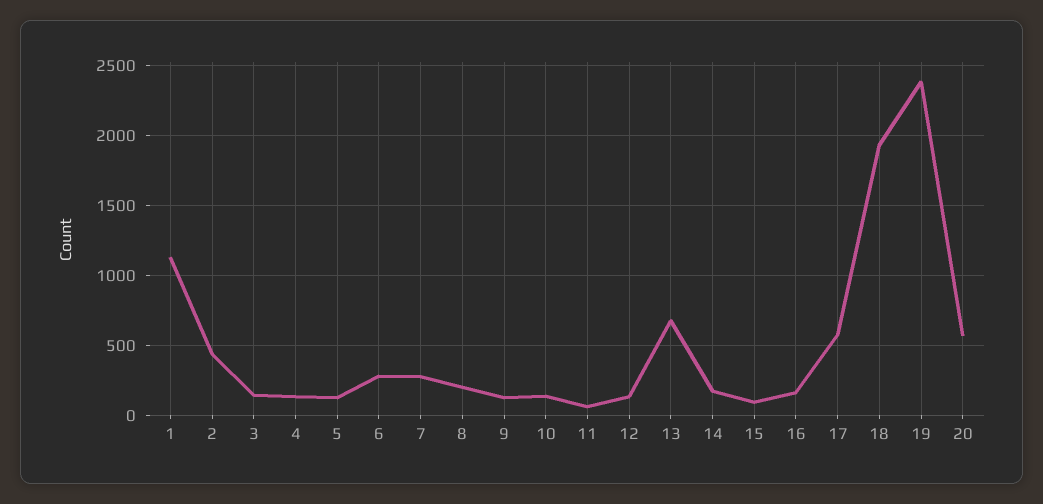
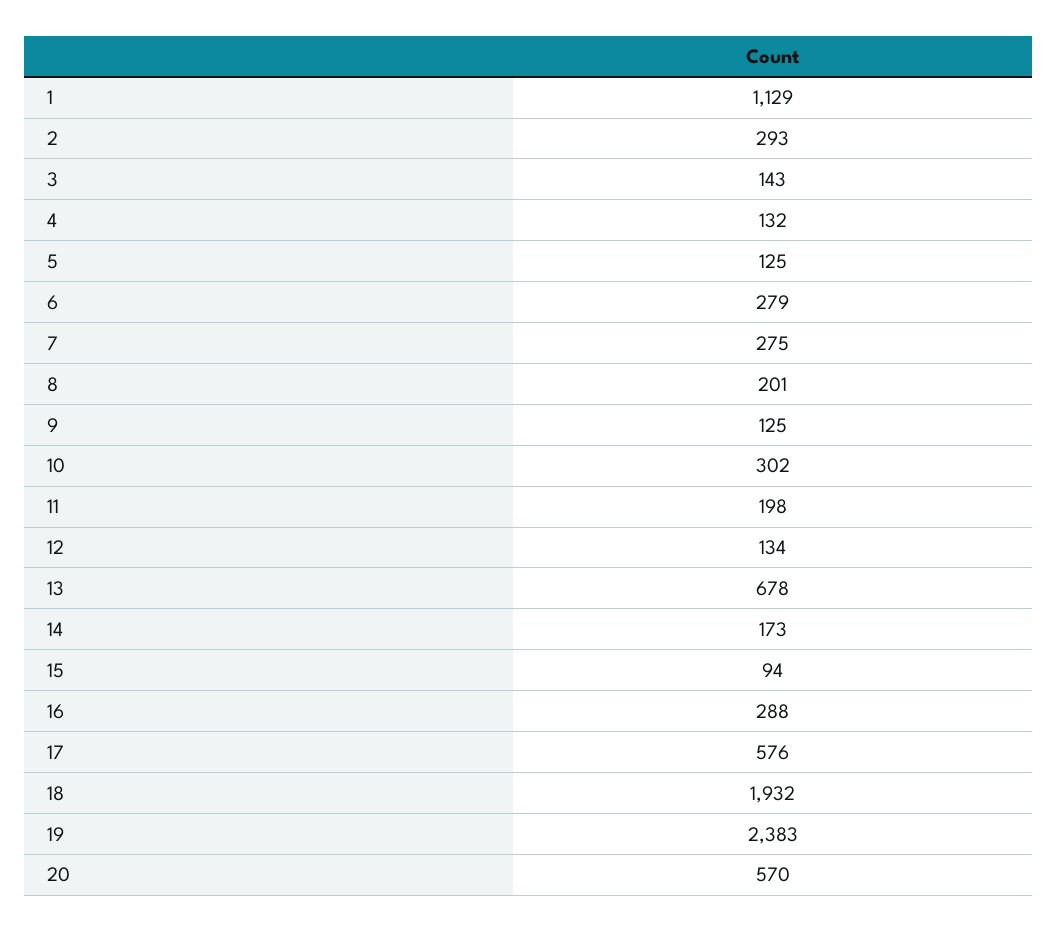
  {
    "1": 1129,
-   "2": 450,
+   "2": 293,
    "3": 143,
    "4": 132,
    "5": 125,
    "6": 279,
    "7": 275,
    "8": 201,
    "9": 125,
-   "10": 150,
+   "10": 302,
-   "11": 50,
+   "11": 198,
    "12": 134,
    "13": 678,
    "14": 173,
    "15": 94,
-   "16": 150,
+   "16": 288,
    "17": 576,
    "18": 1932,
    "19": 2383,
    "20": 570
  }

